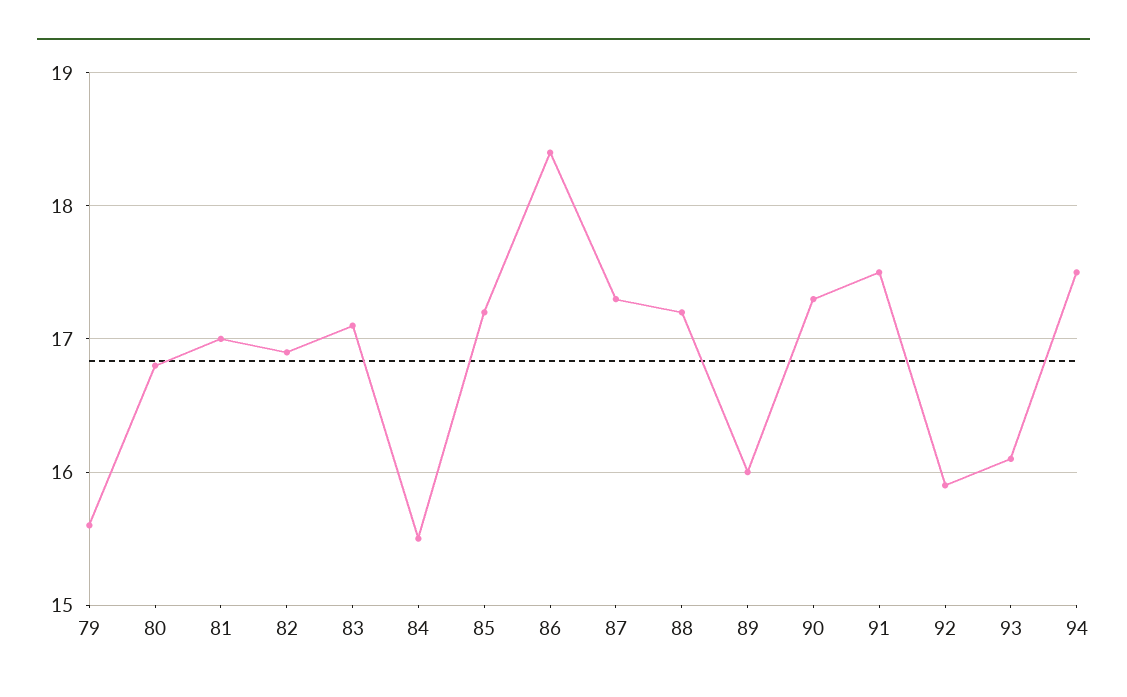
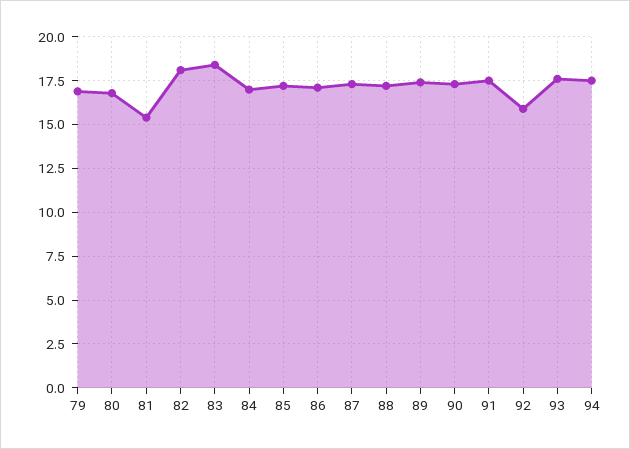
  {
-   "79": 15.6,
+   "79": 17,
    "80": 16.8,
-   "81": 17,
+   "81": 15.5,
-   "82": 16.9,
+   "82": 18,
-   "83": 17.1,
+   "83": 18.5,
-   "84": 15.5,
+   "84": 17,
    "85": 17.2,
-   "86": 18.4,
+   "86": 17,
    "87": 17.3,
    "88": 17.2,
-   "89": 16,
+   "89": 17.5,
    "90": 17.3,
    "91": 17.5,
    "92": 15.9,
-   "93": 16.1,
+   "93": 17.5,
    "94": 17.5
  }

